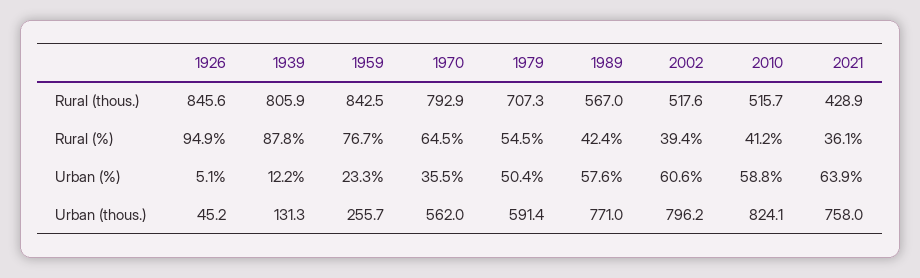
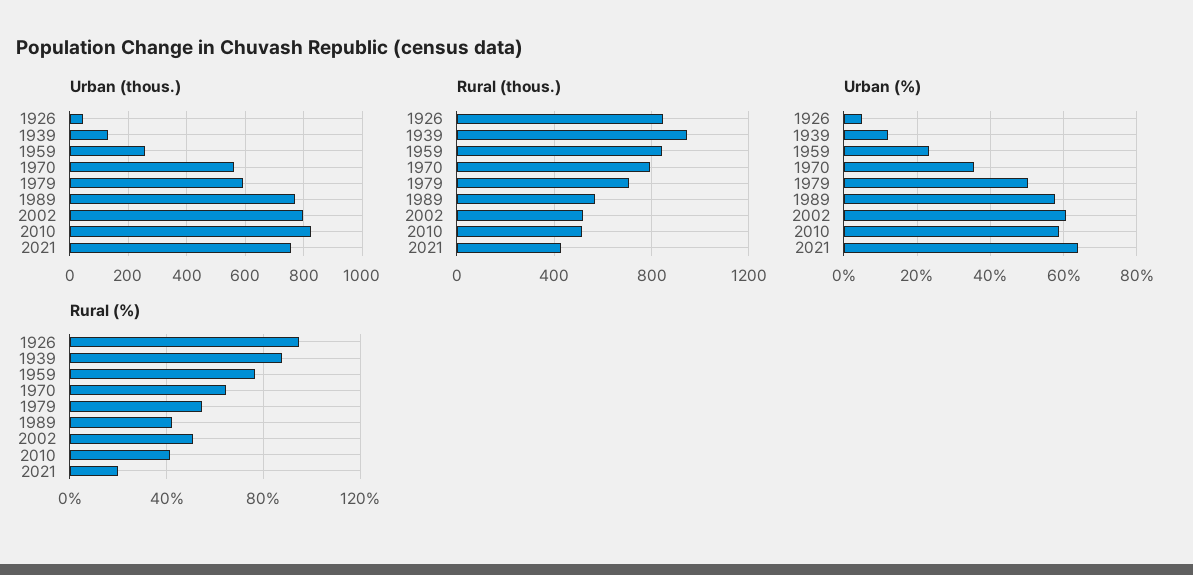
  {
    "Rural (thous.)": {
      "1926": 845.6,
-     "1939": 805.9,
+     "1939": 950,
      "1959": 842.5,
      "1970": 792.9,
      "1979": 707.3,
      "1989": 567,
      "2002": 517.6,
      "2010": 515.7,
      "2021": 428.9
    },
    "Rural (%)": {
      "1926": 94.9,
      "1939": 87.8,
      "1959": 76.7,
      "1970": 64.5,
      "1979": 54.5,
      "1989": 42.4,
-     "2002": 39.4,
+     "2002": 50,
      "2010": 41.2,
-     "2021": 36.1
+     "2021": 20
    },
    "Urban (%)": {
      "1926": 5.1,
      "1939": 12.2,
      "1959": 23.3,
      "1970": 35.5,
      "1979": 50.4,
      "1989": 57.6,
      "2002": 60.6,
      "2010": 58.8,
      "2021": 63.9
    },
    "Urban (thous.)": {
      "1926": 45.2,
      "1939": 131.3,
      "1959": 255.7,
      "1970": 562,
      "1979": 591.4,
      "1989": 771,
      "2002": 796.2,
      "2010": 824.1,
      "2021": 758
    }
  }

